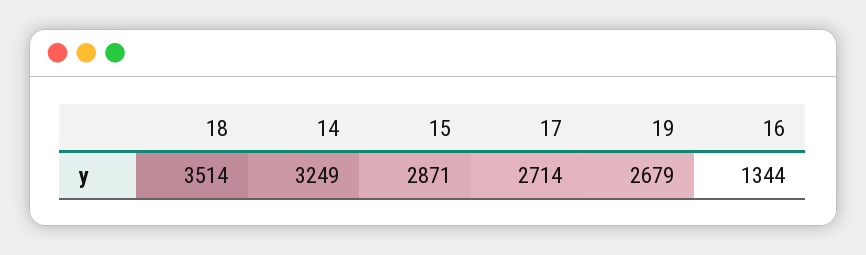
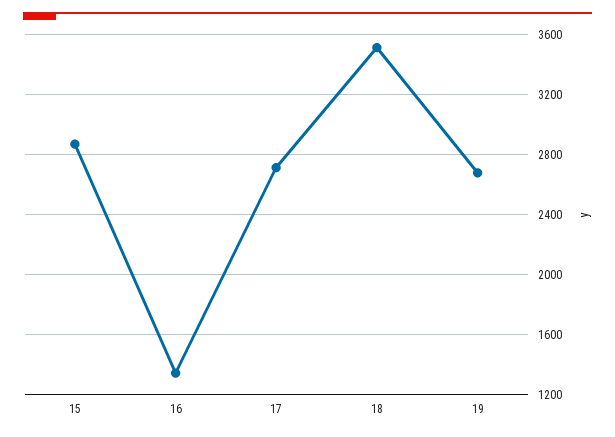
  {
    "18": 3514,
-   "14": 3249,
    "15": 2871,
    "17": 2714,
    "19": 2679,
    "16": 1344
  }

